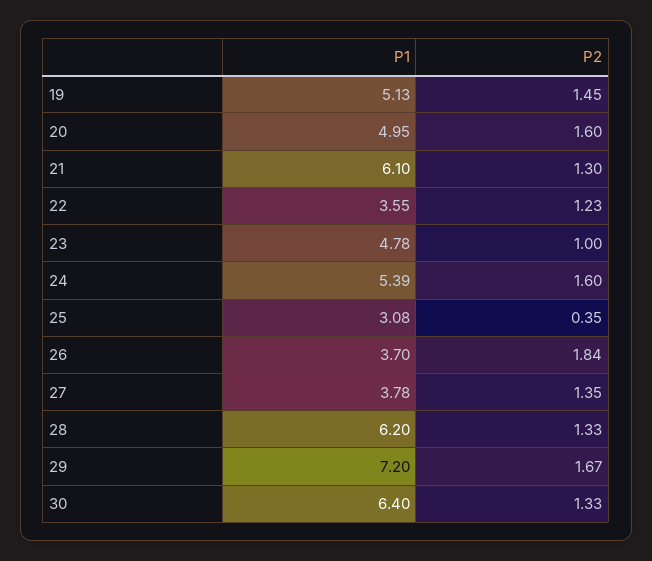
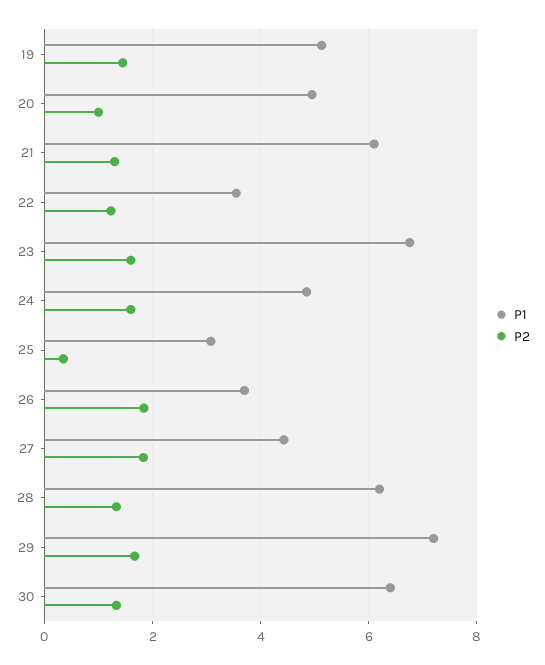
  {
    "P1": {
      "19": 5.13,
      "20": 4.95,
      "21": 6.1,
      "22": 3.55,
-     "23": 4.78,
+     "23": 6.8,
-     "24": 5.39,
+     "24": 4.8,
      "25": 3.08,
      "26": 3.7,
-     "27": 3.78,
+     "27": 4.4,
      "28": 6.2,
      "29": 7.2,
      "30": 6.4
    },
    "P2": {
      "19": 1.45,
-     "20": 1.6,
+     "20": 1,
      "21": 1.3,
      "22": 1.23,
-     "23": 1,
+     "23": 1.6,
      "24": 1.6,
      "25": 0.35,
      "26": 1.84,
-     "27": 1.35,
+     "27": 1.8,
      "28": 1.33,
      "29": 1.67,
      "30": 1.33
    }
  }

